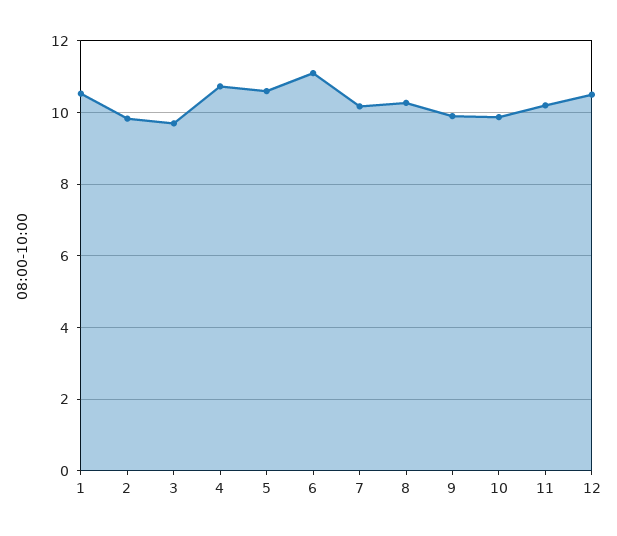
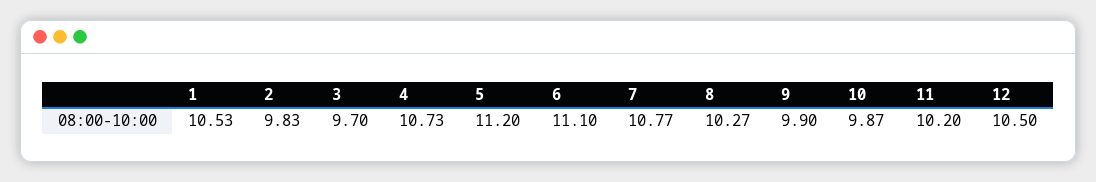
  {
    "1": 10.53,
    "2": 9.83,
    "3": 9.7,
    "4": 10.73,
-   "5": 10.6,
+   "5": 11.2,
    "6": 11.1,
-   "7": 10.2,
+   "7": 10.77,
    "8": 10.27,
    "9": 9.9,
    "10": 9.87,
    "11": 10.2,
    "12": 10.5
  }

